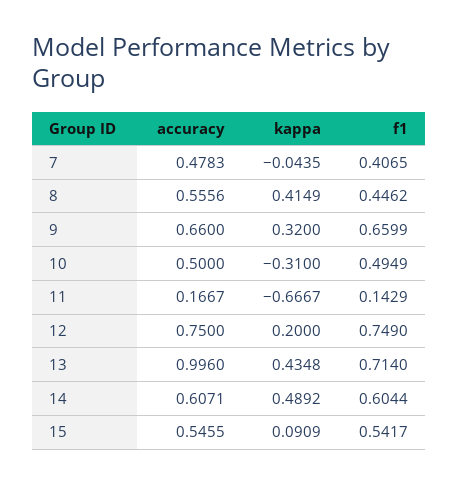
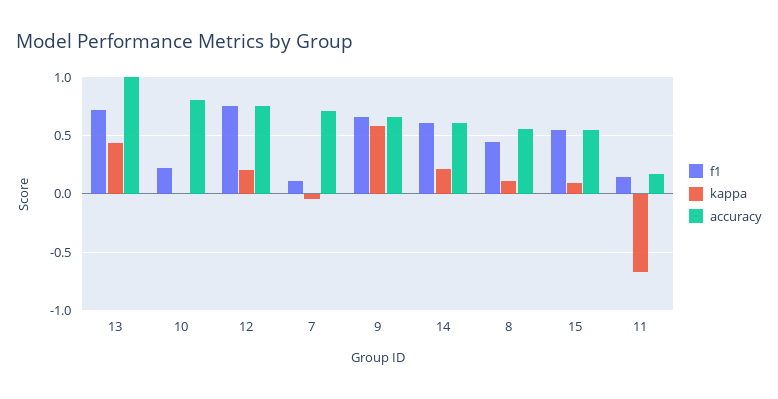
  {
    "accuracy": {
-     "7": 0.4783,
+     "7": 0.7,
      "8": 0.5556,
      "9": 0.66,
-     "10": 0.5,
+     "10": 0.8,
      "11": 0.1667,
      "12": 0.75,
      "13": 0.996,
      "14": 0.6071,
      "15": 0.5455
    },
    "kappa": {
      "7": -0.0435,
-     "8": 0.4149,
+     "8": 0.1,
-     "9": 0.32,
+     "9": 0.6,
-     "10": -0.31,
+     "10": 0,
      "11": -0.6667,
      "12": 0.2,
      "13": 0.4348,
-     "14": 0.4892,
+     "14": 0.2,
      "15": 0.0909
    },
    "f1": {
-     "7": 0.4065,
+     "7": 0.1,
      "8": 0.4462,
      "9": 0.6599,
-     "10": 0.4949,
+     "10": 0.2,
      "11": 0.1429,
      "12": 0.749,
      "13": 0.714,
      "14": 0.6044,
      "15": 0.5417
    }
  }

